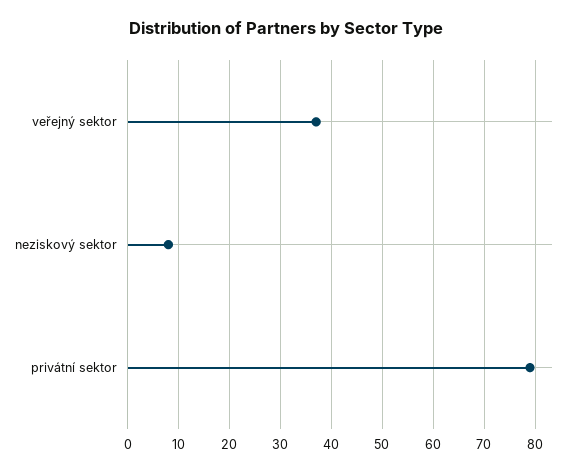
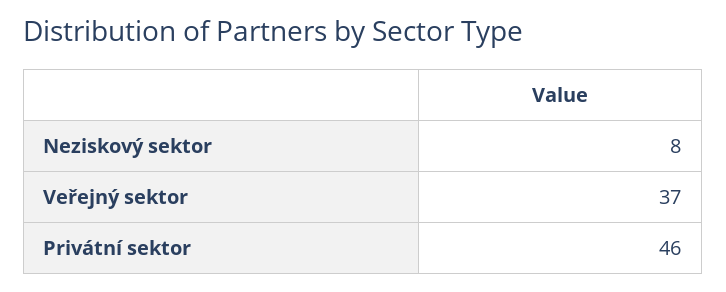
  {
    "veřejný sektor": 37,
    "neziskový sektor": 8,
-   "privátní sektor": 80
+   "privátní sektor": 46
  }

